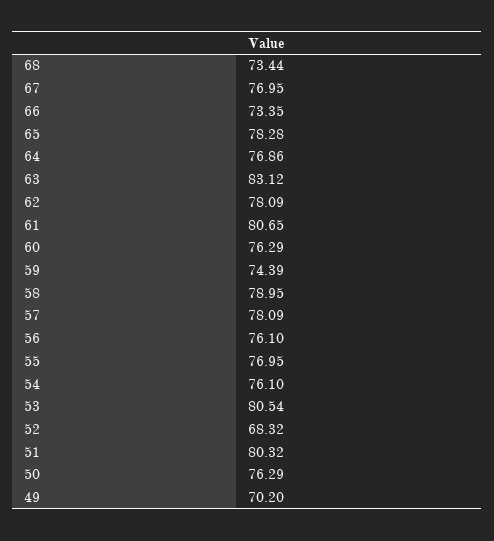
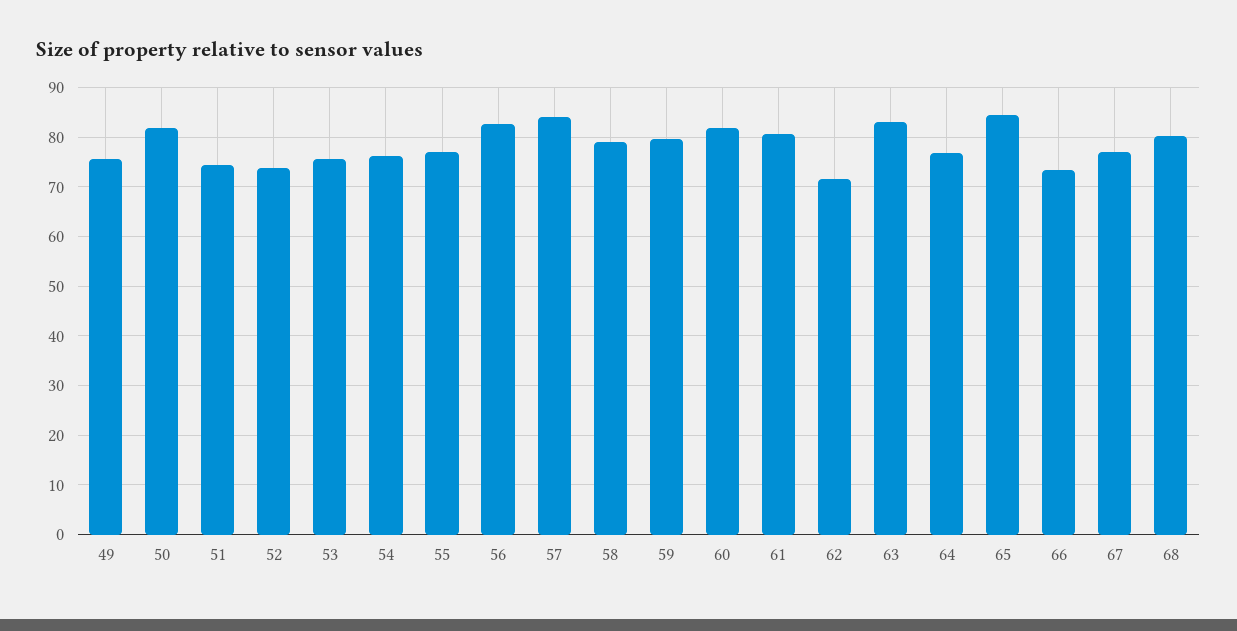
  {
-   "68": 73.44,
+   "68": 80,
    "67": 76.95,
    "66": 73.35,
-   "65": 78.28,
+   "65": 84,
    "64": 76.86,
    "63": 83.12,
-   "62": 78.09,
+   "62": 72,
    "61": 80.65,
-   "60": 76.29,
+   "60": 82,
-   "59": 74.39,
+   "59": 80,
    "58": 78.95,
-   "57": 78.09,
+   "57": 84,
-   "56": 76.1,
+   "56": 82,
    "55": 76.95,
    "54": 76.1,
-   "53": 80.54,
+   "53": 76,
-   "52": 68.32,
+   "52": 74,
-   "51": 80.32,
+   "51": 74,
-   "50": 76.29,
+   "50": 82,
-   "49": 70.2
+   "49": 76
  }

